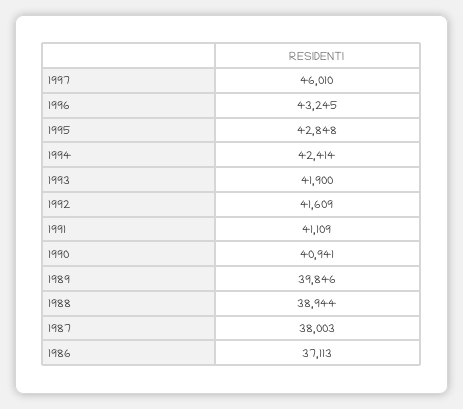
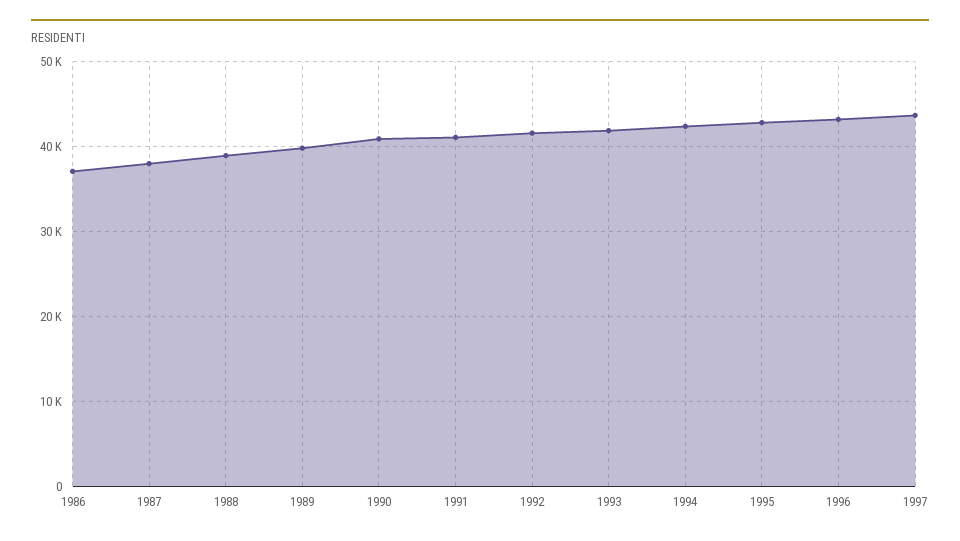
  {
-   "1997": 46010,
+   "1997": 44000,
    "1996": 43245,
    "1995": 42848,
    "1994": 42414,
    "1993": 41900,
    "1992": 41609,
    "1991": 41109,
    "1990": 40941,
    "1989": 39846,
    "1988": 38944,
    "1987": 38003,
    "1986": 37113
  }

